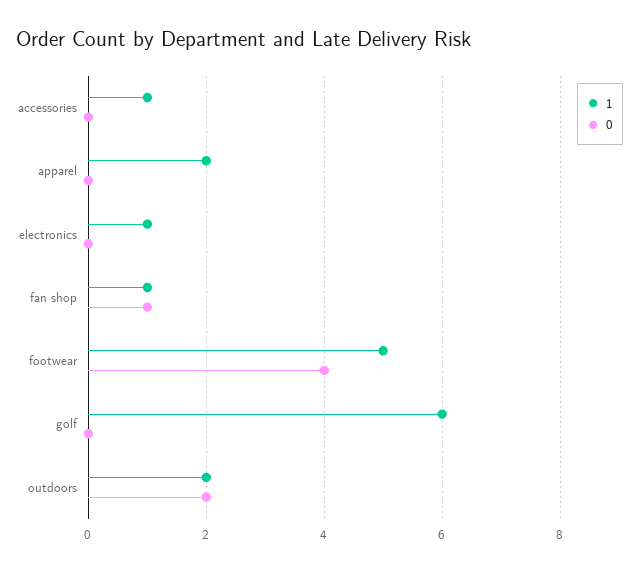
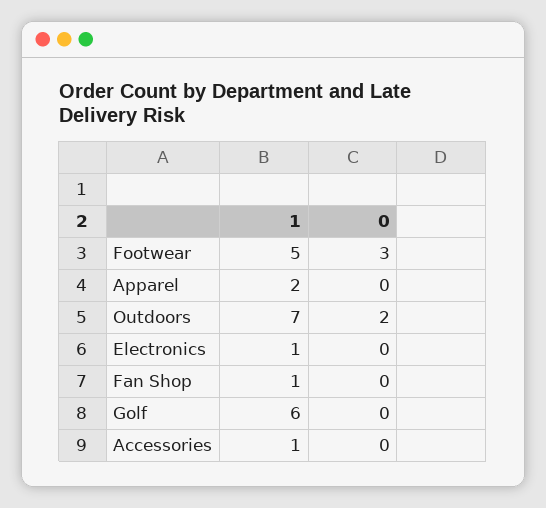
  {
    "1": {
      "accessories": 1,
      "apparel": 2,
      "electronics": 1,
      "fan shop": 1,
      "footwear": 5,
      "golf": 6,
-     "outdoors": 2
+     "outdoors": 7
    },
    "0": {
      "accessories": 0,
      "apparel": 0,
      "electronics": 0,
-     "fan shop": 1,
+     "fan shop": 0,
-     "footwear": 4,
+     "footwear": 3,
      "golf": 0,
      "outdoors": 2
    }
  }

